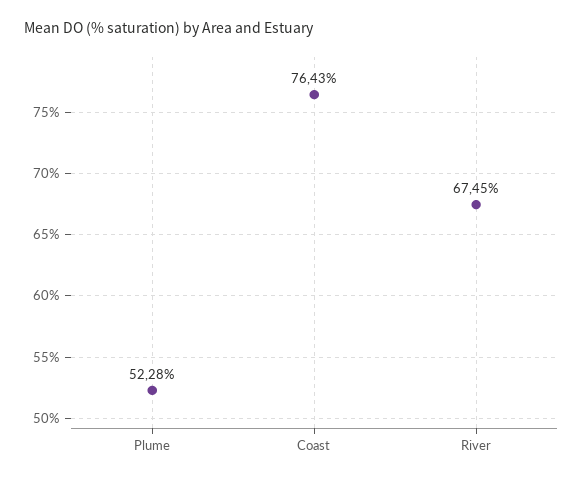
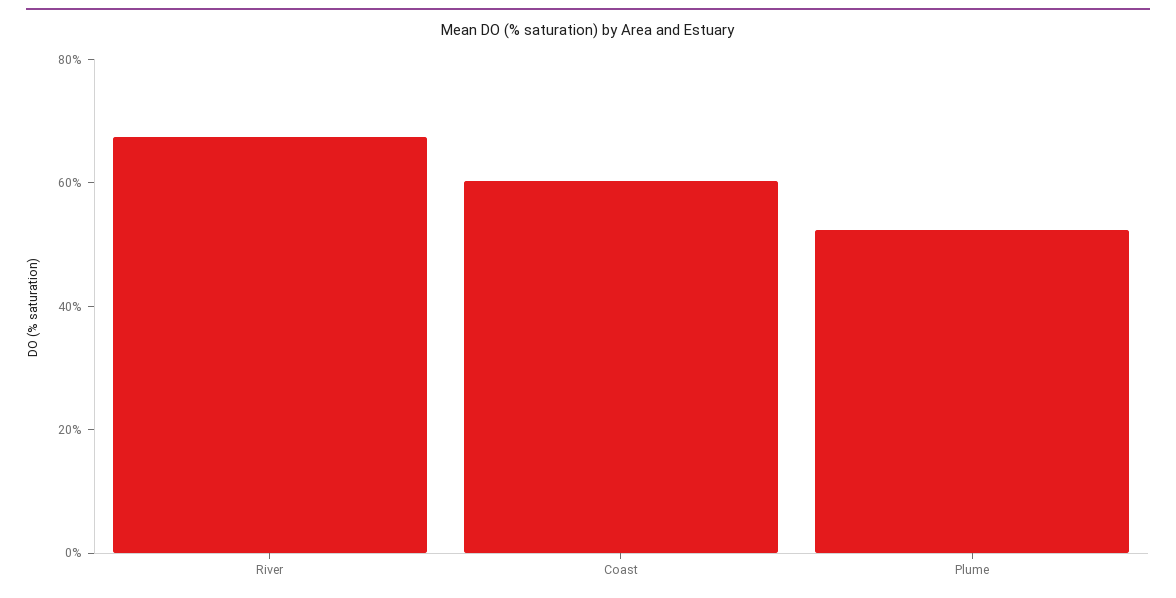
  {
    "Plume": 52.28,
-   "Coast": 76.43,
+   "Coast": 60,
    "River": 67.45
  }

